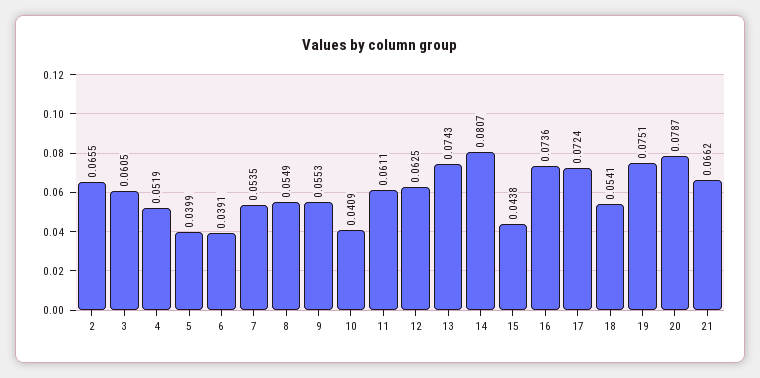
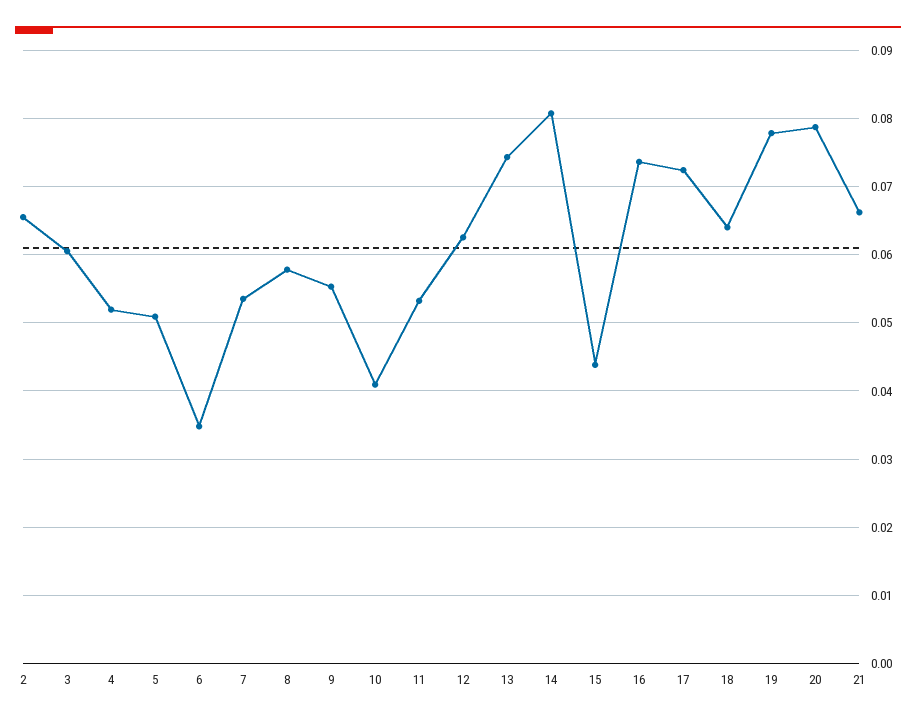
  {
    "2": 0.0655,
    "3": 0.0605,
    "4": 0.0519,
-   "5": 0.0399,
+   "5": 0.051,
-   "6": 0.0391,
+   "6": 0.035,
    "7": 0.0535,
-   "8": 0.0549,
+   "8": 0.058,
    "9": 0.0553,
    "10": 0.0409,
-   "11": 0.0611,
+   "11": 0.053,
    "12": 0.0625,
    "13": 0.0743,
    "14": 0.0807,
    "15": 0.0438,
    "16": 0.0736,
    "17": 0.0724,
-   "18": 0.0541,
+   "18": 0.064,
-   "19": 0.0751,
+   "19": 0.078,
    "20": 0.0787,
    "21": 0.0662
  }

